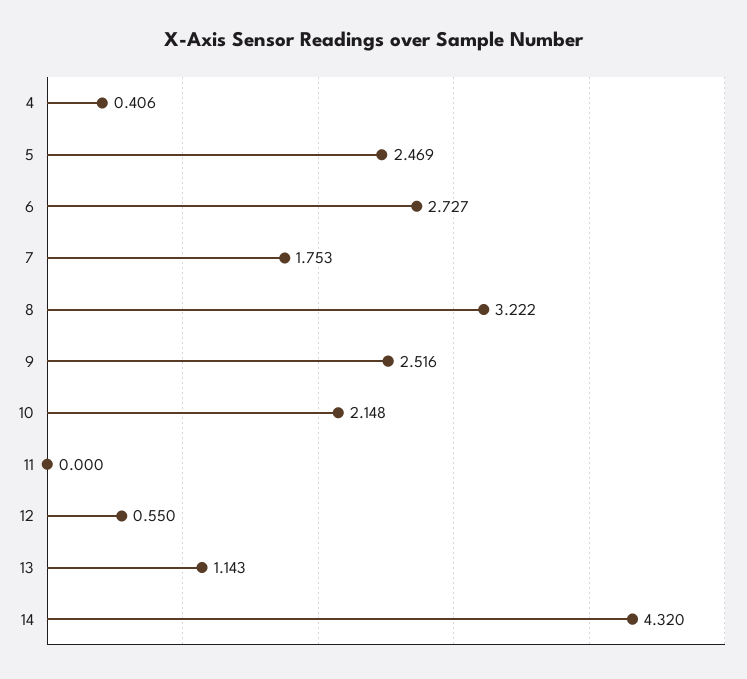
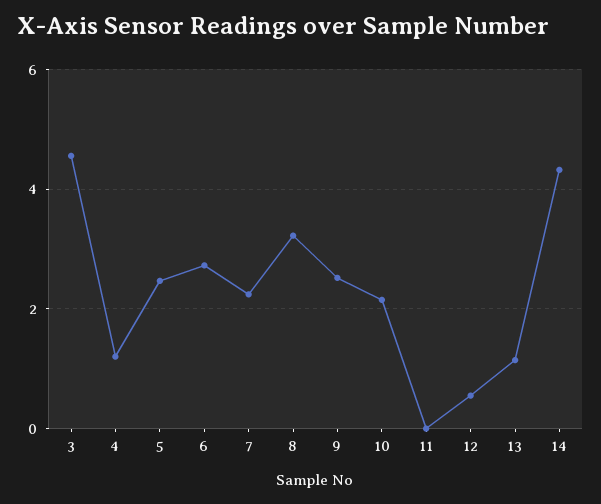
  {
-   "4": 0.406,
+   "4": 1.2,
    "5": 2.469,
    "6": 2.727,
-   "7": 1.753,
+   "7": 2.2,
    "8": 3.222,
    "9": 2.516,
    "10": 2.148,
    "11": 0,
    "12": 0.55,
    "13": 1.143,
-   "14": 4.32
+   "14": 4.32,
+   "3": 4.6
  }

